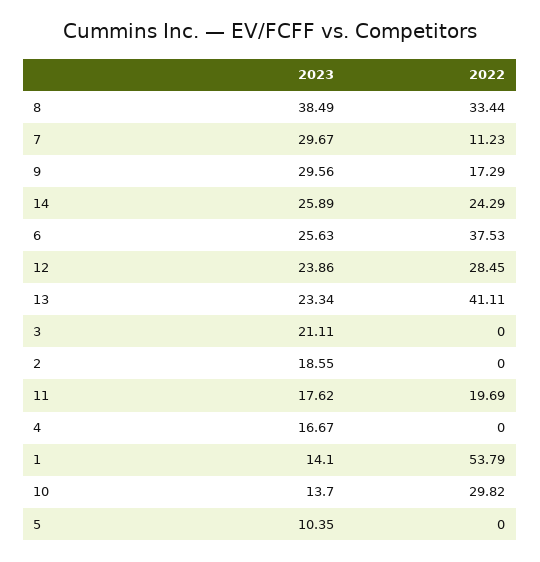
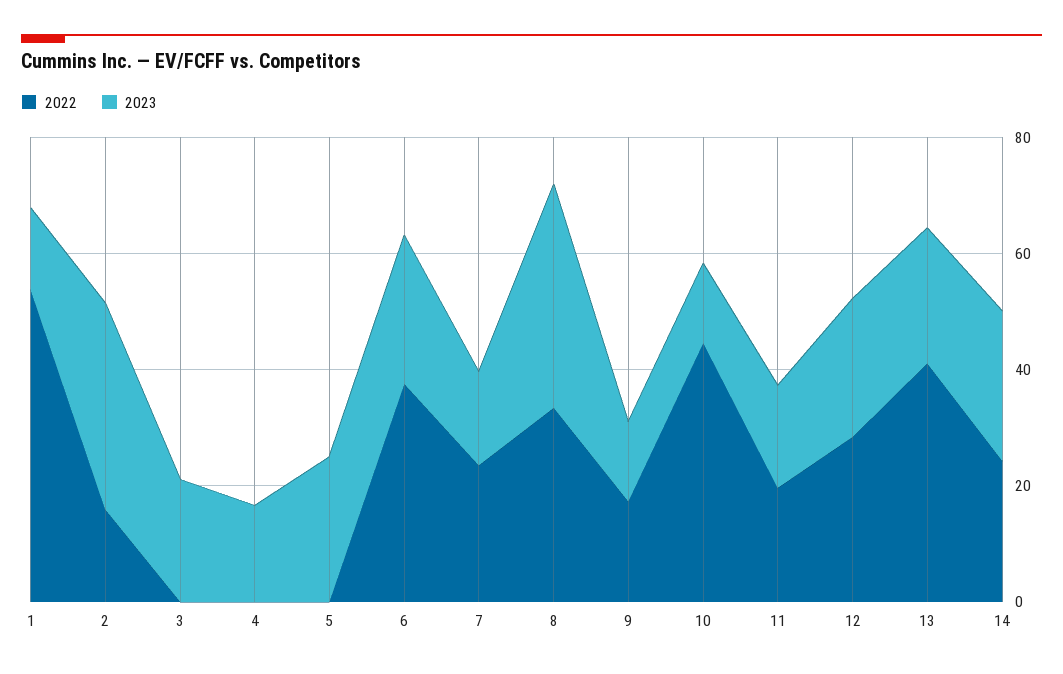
  {
    "2023": {
      "8": 38.49,
-     "7": 29.67,
+     "7": 15,
-     "9": 29.56,
+     "9": 15,
      "14": 25.89,
      "6": 25.63,
      "12": 23.86,
      "13": 23.34,
      "3": 21.11,
-     "2": 18.55,
+     "2": 35,
      "11": 17.62,
      "4": 16.67,
      "1": 14.1,
      "10": 13.7,
-     "5": 10.35
+     "5": 25
    },
    "2022": {
      "8": 33.44,
-     "7": 11.23,
+     "7": 25,
      "9": 17.29,
      "14": 24.29,
      "6": 37.53,
      "12": 28.45,
      "13": 41.11,
      "3": 0,
-     "2": 0,
+     "2": 15,
      "11": 19.69,
      "4": 0,
      "1": 53.79,
-     "10": 29.82,
+     "10": 45,
      "5": 0
    }
  }

